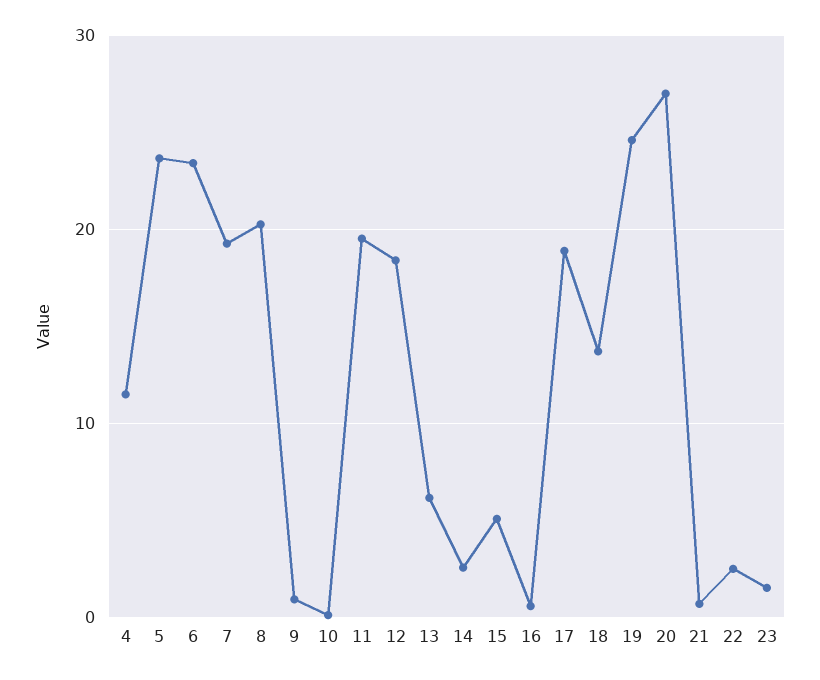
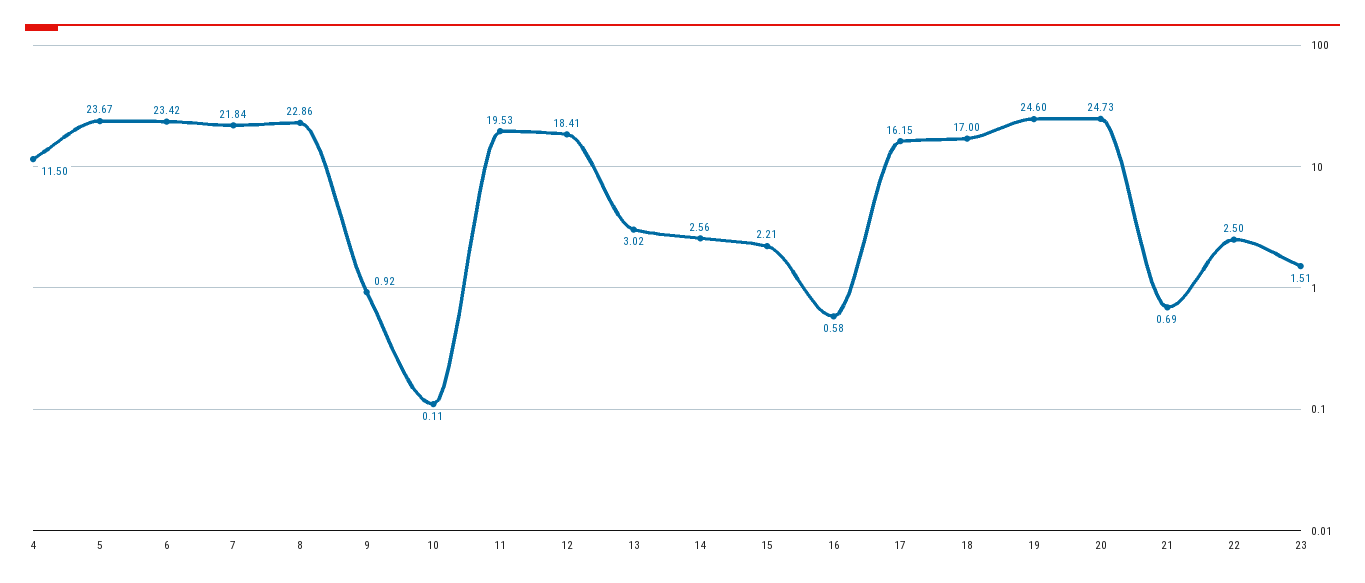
  {
    "4": 11.5,
    "5": 23.67,
    "6": 23.42,
-   "7": 19,
+   "7": 21.84,
-   "8": 20,
+   "8": 22.86,
    "9": 0.92,
    "10": 0.11,
    "11": 19.53,
    "12": 18.41,
-   "13": 6,
+   "13": 3.02,
    "14": 2.56,
-   "15": 5,
+   "15": 2.21,
    "16": 0.58,
-   "17": 19,
+   "17": 16.15,
-   "18": 14,
+   "18": 17,
    "19": 24.6,
-   "20": 27,
+   "20": 24.73,
    "21": 0.69,
    "22": 2.5,
    "23": 1.51
  }

